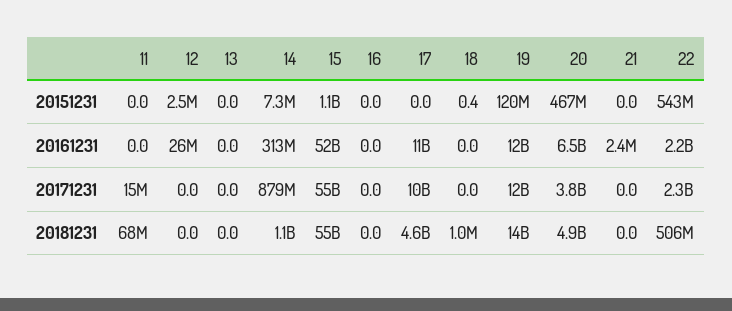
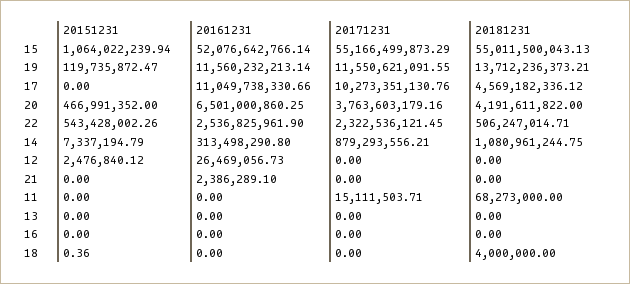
  {
    "11": {
      "20151231": 0,
      "20161231": 0,
      "20171231": 15111503.71,
      "20181231": 68273000
    },
    "12": {
      "20151231": 2476840.12,
      "20161231": 26469056.73,
      "20171231": 0,
      "20181231": 0
    },
    "13": {
      "20151231": 0,
      "20161231": 0,
      "20171231": 0,
      "20181231": 0
    },
    "14": {
      "20151231": 7337194.79,
      "20161231": 313498290.8,
      "20171231": 879293556.21,
      "20181231": 1080961244.75
    },
    "15": {
      "20151231": 1064022239.94,
      "20161231": 52076642766.14,
      "20171231": 55166499873.29,
      "20181231": 55011500043.13
    },
    "16": {
      "20151231": 0,
      "20161231": 0,
      "20171231": 0,
      "20181231": 0
    },
    "17": {
      "20151231": 0,
      "20161231": 11049738330.66,
      "20171231": 10273351130.76,
      "20181231": 4569182336.12
    },
    "18": {
      "20151231": 0.36,
      "20161231": 0,
      "20171231": 0,
-     "20181231": 1000000
+     "20181231": 4000000
    },
    "19": {
      "20151231": 119735872.47,
      "20161231": 11560232213.14,
      "20171231": 11550621091.55,
      "20181231": 13712236373.21
    },
    "20": {
      "20151231": 466991352,
      "20161231": 6501000860.25,
      "20171231": 3763603179.16,
-     "20181231": 4900000000
+     "20181231": 4191611822
    },
    "21": {
      "20151231": 0,
      "20161231": 2386289.1,
      "20171231": 0,
      "20181231": 0
    },
    "22": {
      "20151231": 543428002.26,
-     "20161231": 2200000000,
+     "20161231": 2536825961.9,
      "20171231": 2322536121.45,
      "20181231": 506247014.71
    }
  }

